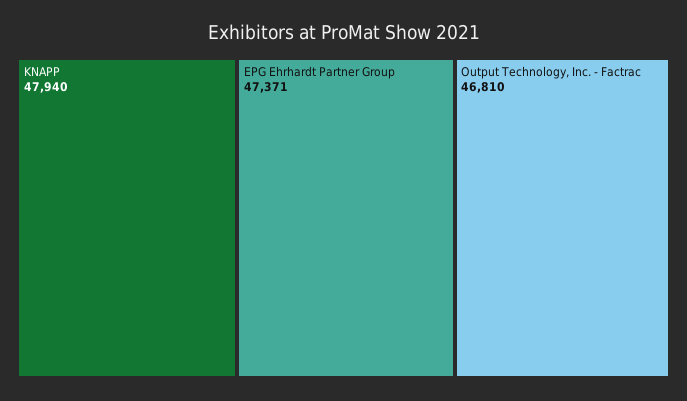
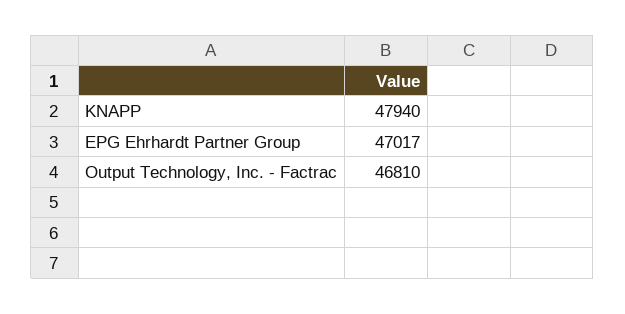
  {
    "KNAPP": 47940,
-   "EPG Ehrhardt Partner Group": 47371,
+   "EPG Ehrhardt Partner Group": 47017,
    "Output Technology, Inc. - Factrac": 46810
  }

